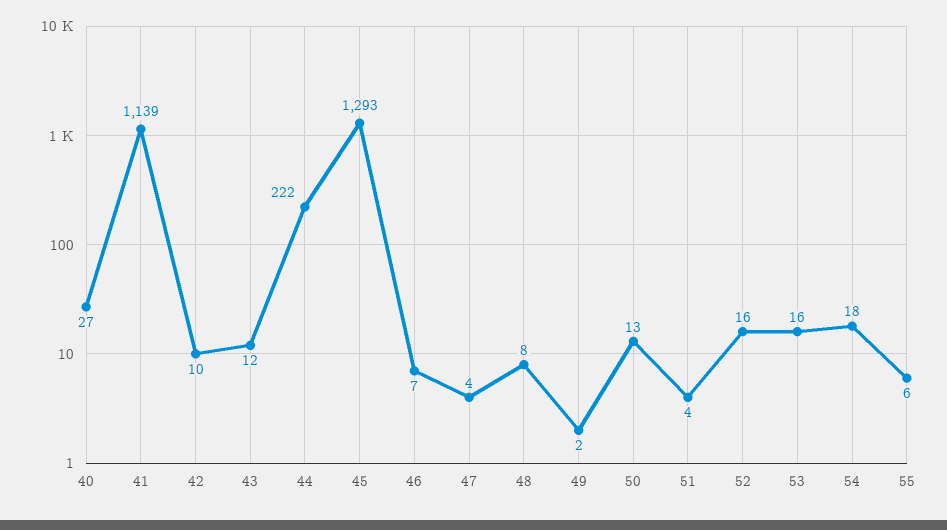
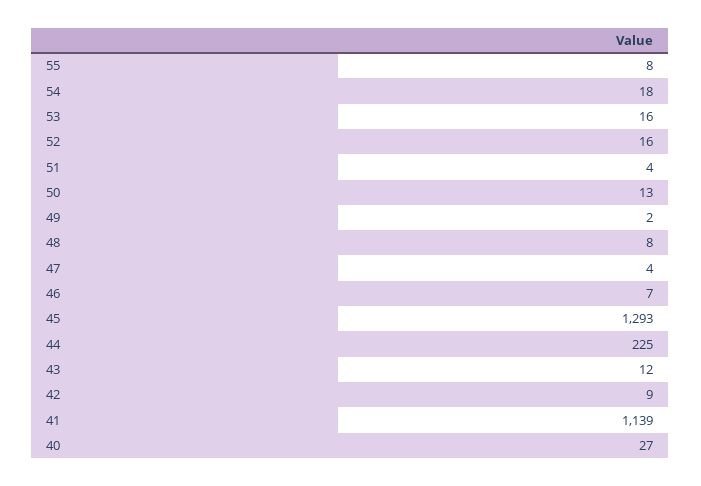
  {
    "40": 27,
    "41": 1139,
-   "42": 10,
+   "42": 9,
    "43": 12,
-   "44": 222,
+   "44": 225,
    "45": 1293,
    "46": 7,
    "47": 4,
    "48": 8,
    "49": 2,
    "50": 13,
    "51": 4,
    "52": 16,
    "53": 16,
    "54": 18,
-   "55": 6
+   "55": 8
  }

